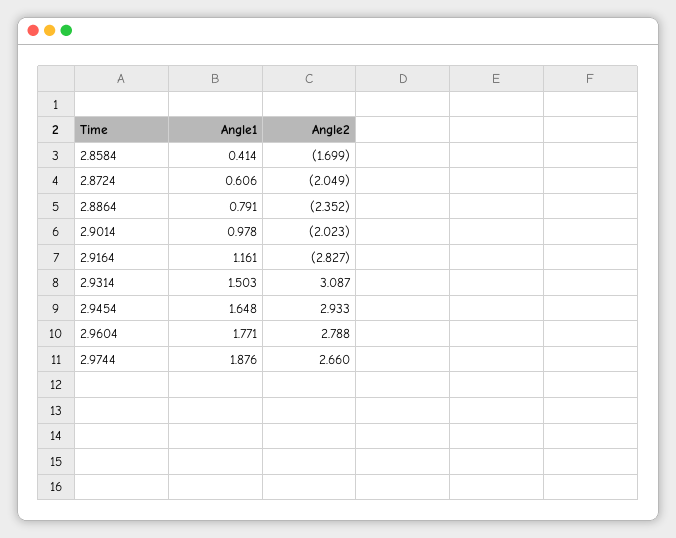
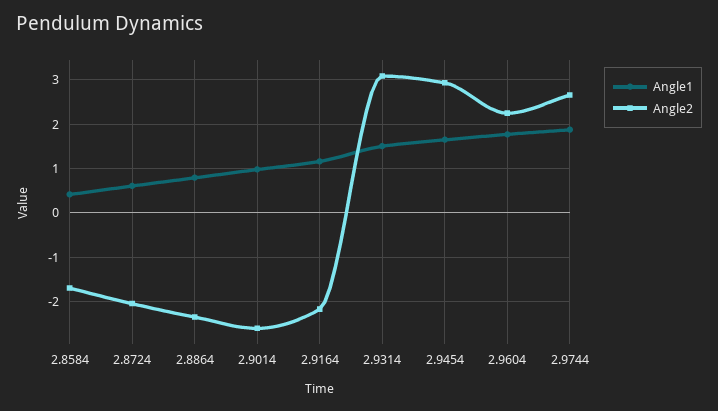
  {
    "Angle1": {
      "2.8584": 0.414,
      "2.8724": 0.606,
      "2.8864": 0.791,
      "2.9014": 0.978,
      "2.9164": 1.161,
      "2.9314": 1.503,
      "2.9454": 1.648,
      "2.9604": 1.771,
      "2.9744": 1.876
    },
    "Angle2": {
      "2.8584": -1.699,
      "2.8724": -2.049,
      "2.8864": -2.352,
-     "2.9014": -2.023,
+     "2.9014": -2.6,
-     "2.9164": -2.827,
+     "2.9164": -2.2,
      "2.9314": 3.087,
      "2.9454": 2.933,
-     "2.9604": 2.788,
+     "2.9604": 2.2,
      "2.9744": 2.66
    }
  }

